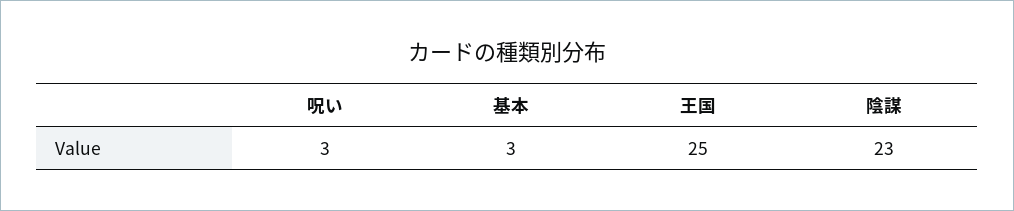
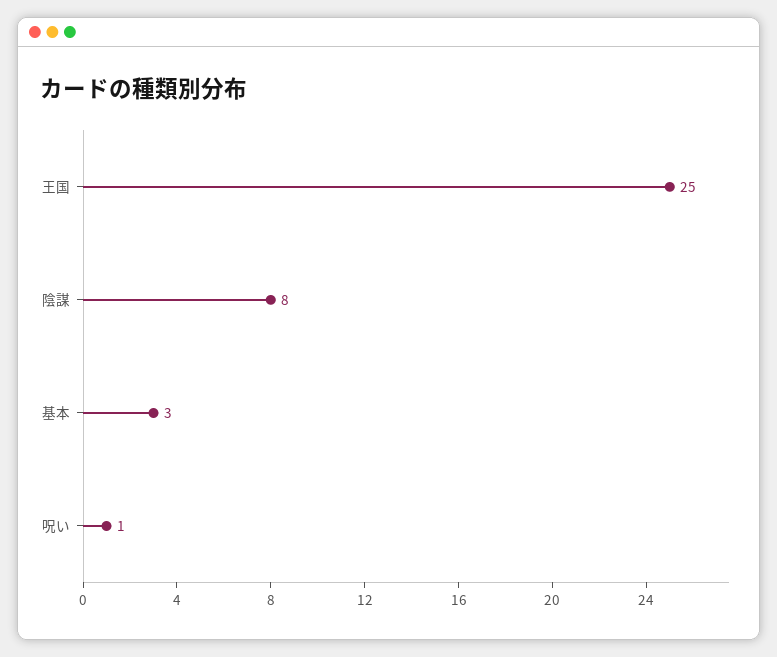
  {
-   "呪い": 3,
+   "呪い": 1,
    "基本": 3,
    "王国": 25,
-   "陰謀": 23
+   "陰謀": 8
  }

